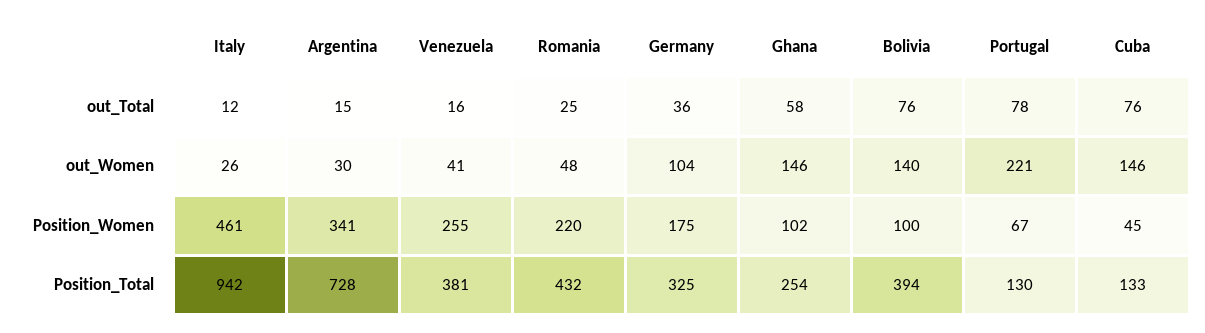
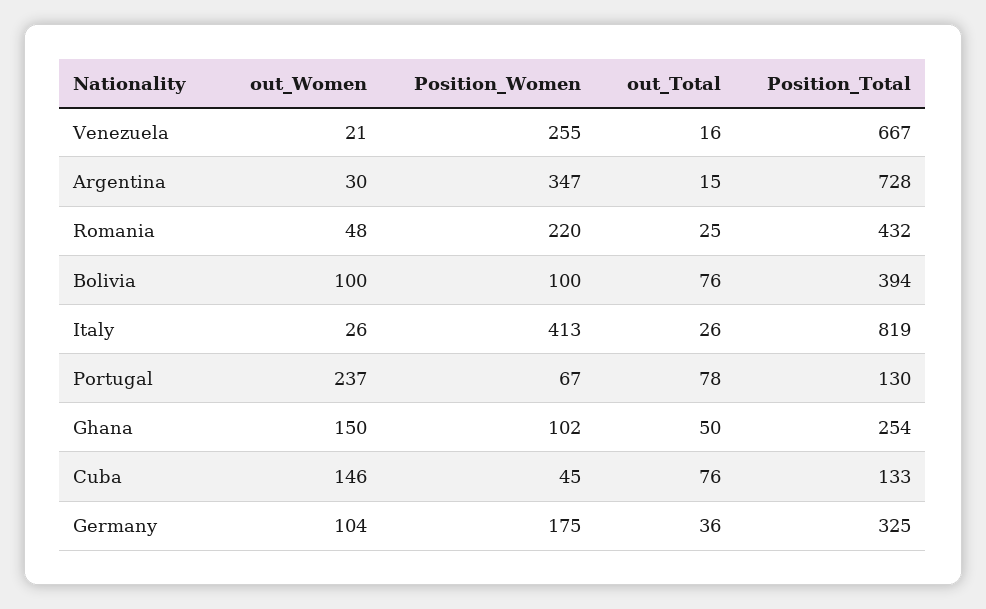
  {
    "Italy": {
-     "out_Total": 12,
+     "out_Total": 26,
      "out_Women": 26,
-     "Position_Women": 461,
+     "Position_Women": 413,
-     "Position_Total": 942
+     "Position_Total": 819
    },
    "Argentina": {
      "out_Total": 15,
      "out_Women": 30,
-     "Position_Women": 341,
+     "Position_Women": 347,
      "Position_Total": 728
    },
    "Venezuela": {
      "out_Total": 16,
-     "out_Women": 41,
+     "out_Women": 21,
      "Position_Women": 255,
-     "Position_Total": 381
+     "Position_Total": 667
    },
    "Romania": {
      "out_Total": 25,
      "out_Women": 48,
      "Position_Women": 220,
      "Position_Total": 432
    },
    "Germany": {
      "out_Total": 36,
      "out_Women": 104,
      "Position_Women": 175,
      "Position_Total": 325
    },
    "Ghana": {
-     "out_Total": 58,
+     "out_Total": 50,
-     "out_Women": 146,
+     "out_Women": 150,
      "Position_Women": 102,
      "Position_Total": 254
    },
    "Bolivia": {
      "out_Total": 76,
-     "out_Women": 140,
+     "out_Women": 100,
      "Position_Women": 100,
      "Position_Total": 394
    },
    "Portugal": {
      "out_Total": 78,
-     "out_Women": 221,
+     "out_Women": 237,
      "Position_Women": 67,
      "Position_Total": 130
    },
    "Cuba": {
      "out_Total": 76,
      "out_Women": 146,
      "Position_Women": 45,
      "Position_Total": 133
    }
  }

